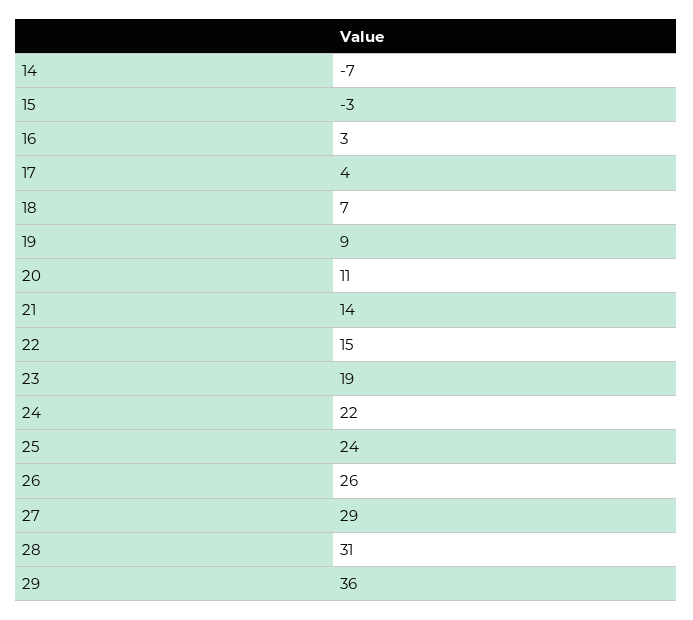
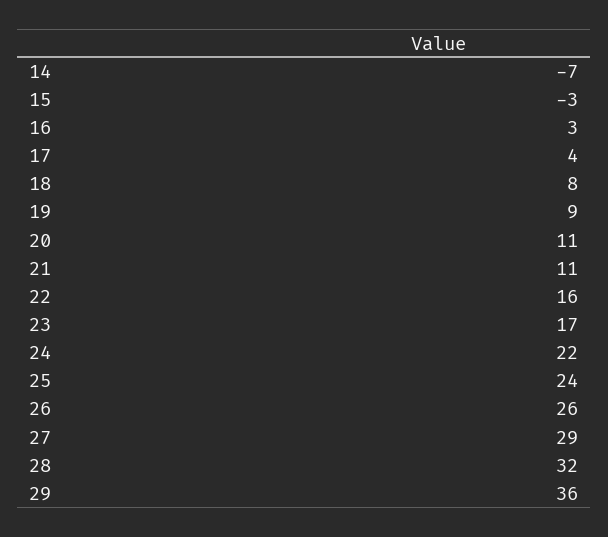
  {
    "14": -7,
    "15": -3,
    "16": 3,
    "17": 4,
-   "18": 7,
+   "18": 8,
    "19": 9,
    "20": 11,
-   "21": 14,
+   "21": 11,
-   "22": 15,
+   "22": 16,
-   "23": 19,
+   "23": 17,
    "24": 22,
    "25": 24,
    "26": 26,
    "27": 29,
-   "28": 31,
+   "28": 32,
    "29": 36
  }

